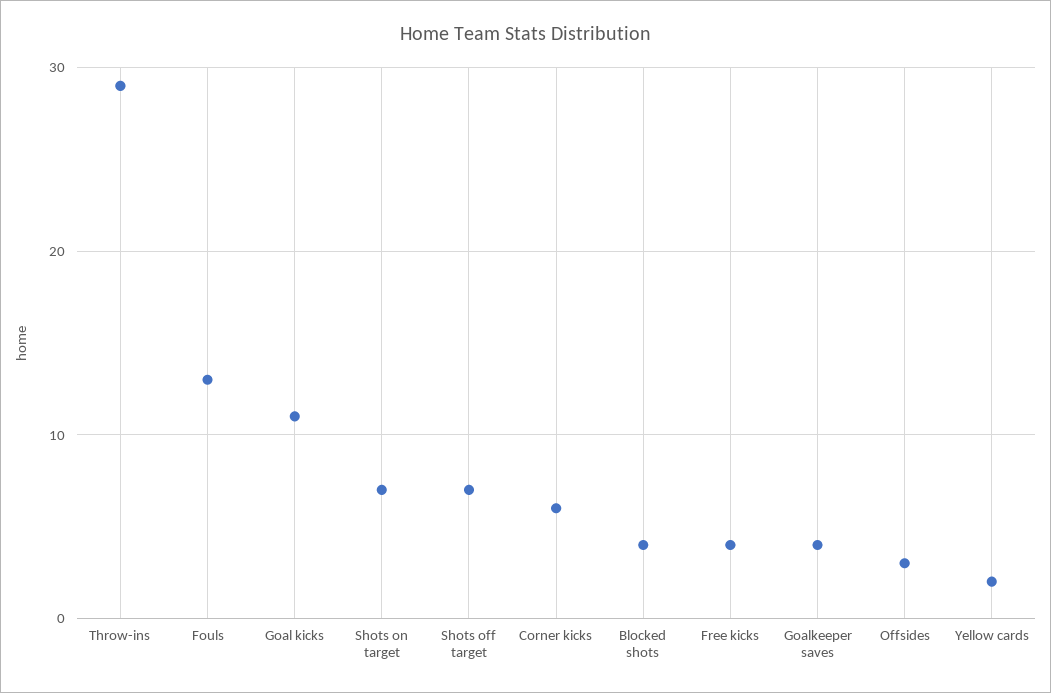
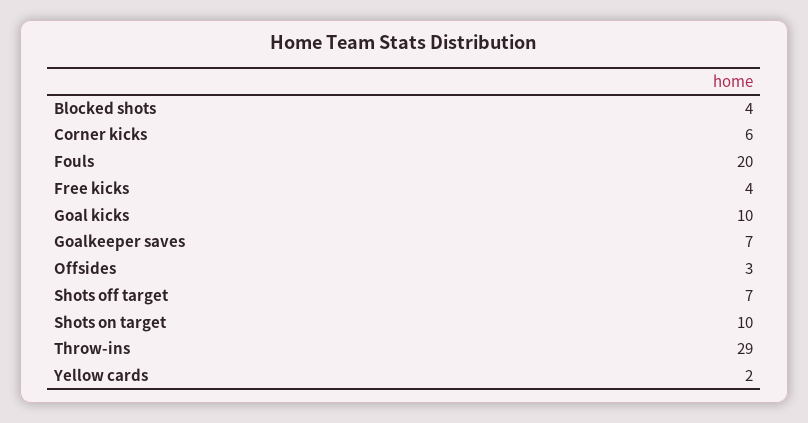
  {
    "Throw-ins": 29,
-   "Fouls": 13,
+   "Fouls": 20,
-   "Goal kicks": 11,
+   "Goal kicks": 10,
-   "Shots on target": 7,
+   "Shots on target": 10,
    "Shots off target": 7,
    "Corner kicks": 6,
    "Blocked shots": 4,
    "Free kicks": 4,
-   "Goalkeeper saves": 4,
+   "Goalkeeper saves": 7,
    "Offsides": 3,
    "Yellow cards": 2
  }

